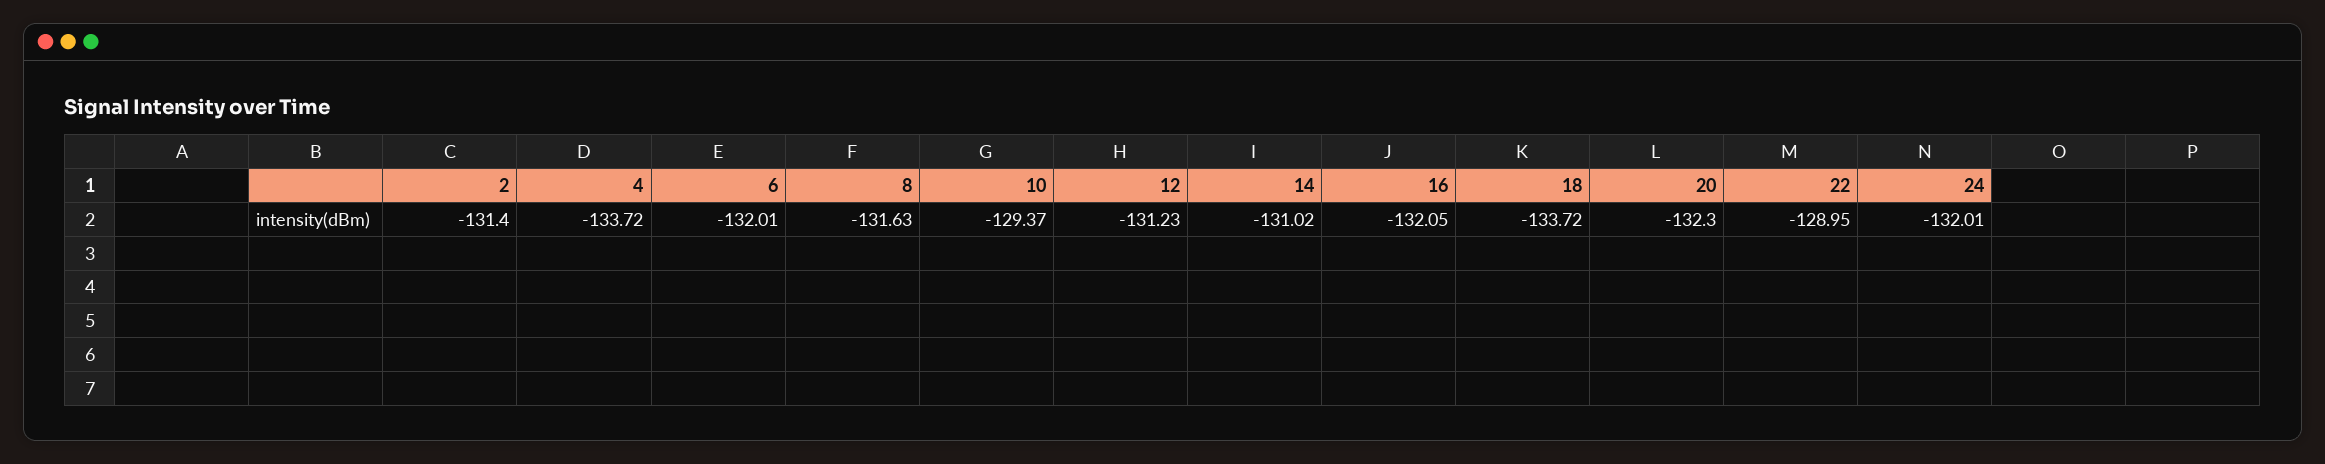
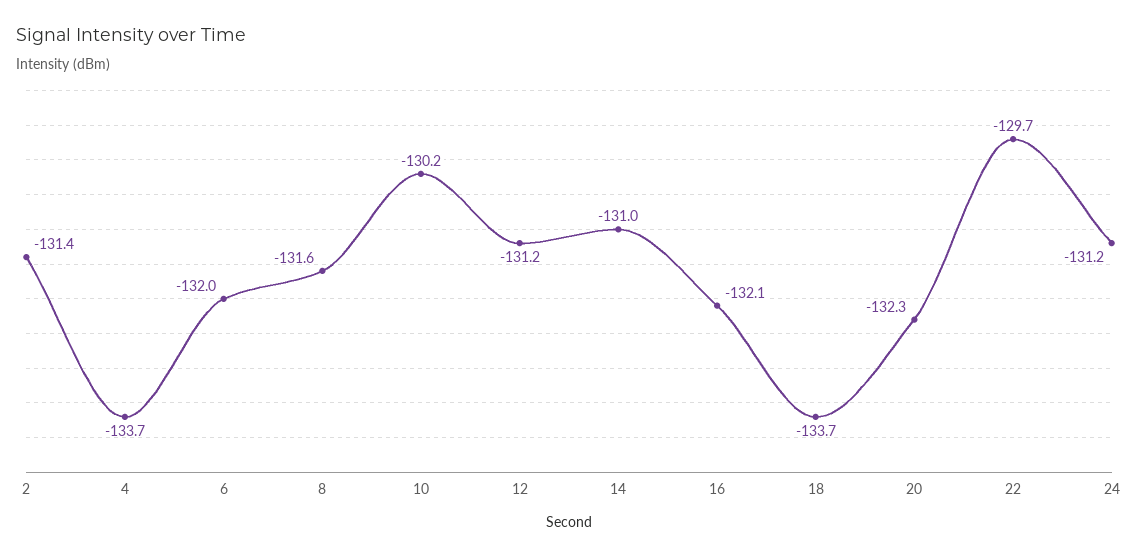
  {
    "2": -131.4,
    "4": -133.72,
    "6": -132.01,
    "8": -131.63,
-   "10": -129.37,
+   "10": -130.2,
    "12": -131.23,
    "14": -131.02,
    "16": -132.05,
    "18": -133.72,
    "20": -132.3,
-   "22": -128.95,
+   "22": -129.7,
-   "24": -132.01
+   "24": -131.2
  }

